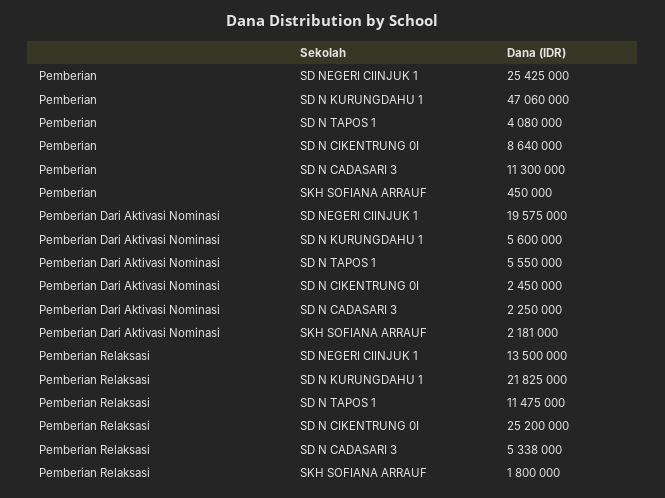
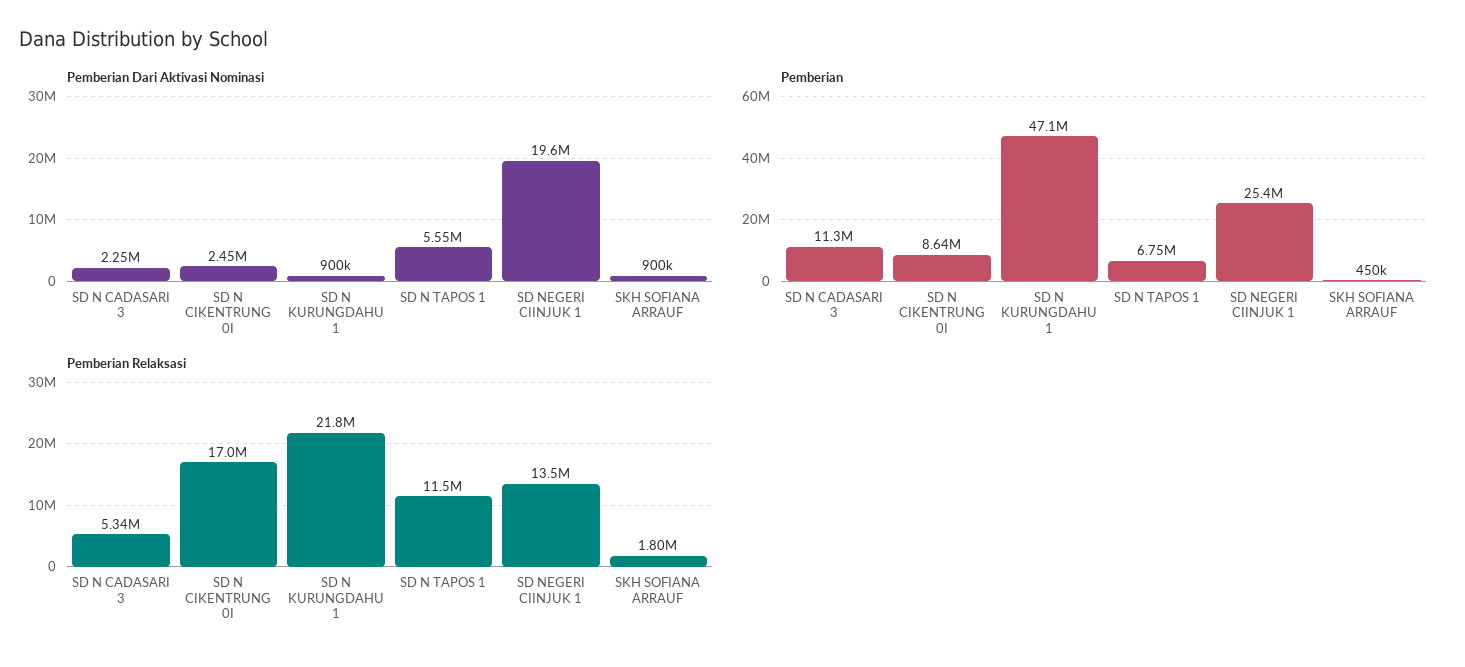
  {
    "Pemberian": {
      "SD NEGERI CIINJUK 1": 25425000,
      "SD N KURUNGDAHU 1": 47060000,
-     "SD N TAPOS 1": 4080000,
+     "SD N TAPOS 1": 6750000,
      "SD N CIKENTRUNG 0I": 8640000,
      "SD N CADASARI 3": 11300000,
      "SKH SOFIANA ARRAUF": 450000
    },
    "Pemberian Dari Aktivasi Nominasi": {
      "SD NEGERI CIINJUK 1": 19575000,
-     "SD N KURUNGDAHU 1": 5600000,
+     "SD N KURUNGDAHU 1": 900000,
      "SD N TAPOS 1": 5550000,
      "SD N CIKENTRUNG 0I": 2450000,
      "SD N CADASARI 3": 2250000,
-     "SKH SOFIANA ARRAUF": 2181000
+     "SKH SOFIANA ARRAUF": 900000
    },
    "Pemberian Relaksasi": {
      "SD NEGERI CIINJUK 1": 13500000,
      "SD N KURUNGDAHU 1": 21825000,
      "SD N TAPOS 1": 11475000,
-     "SD N CIKENTRUNG 0I": 25200000,
+     "SD N CIKENTRUNG 0I": 17000000,
      "SD N CADASARI 3": 5338000,
      "SKH SOFIANA ARRAUF": 1800000
    }
  }

